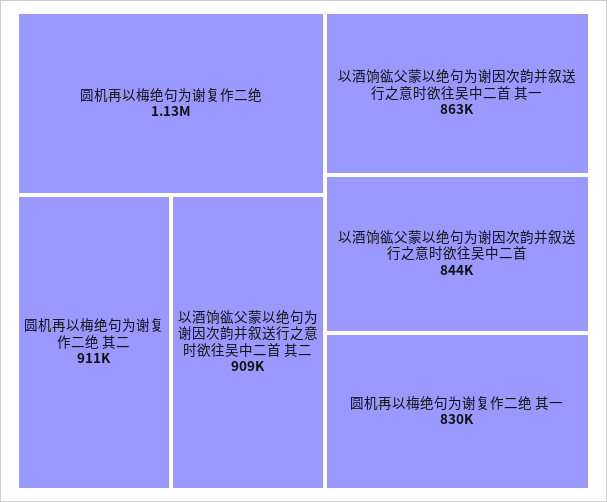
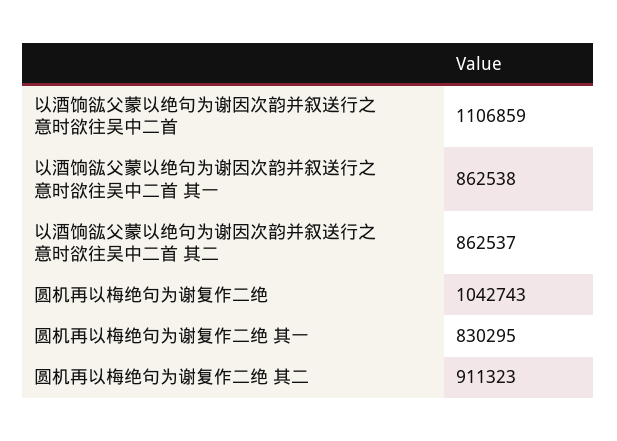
  {
-   "圆机再以梅绝句为谢复作二绝": 1130000,
+   "圆机再以梅绝句为谢复作二绝": 1042743,
    "圆机再以梅绝句为谢复作二绝 其二": 911323,
-   "以酒饷谹父蒙以绝句为谢因次韵并叙送行之意时欲往吴中二首 其二": 909000,
+   "以酒饷谹父蒙以绝句为谢因次韵并叙送行之意时欲往吴中二首 其二": 862537,
    "以酒饷谹父蒙以绝句为谢因次韵并叙送行之意时欲往吴中二首 其一": 862538,
-   "以酒饷谹父蒙以绝句为谢因次韵并叙送行之意时欲往吴中二首": 844000,
+   "以酒饷谹父蒙以绝句为谢因次韵并叙送行之意时欲往吴中二首": 1106859,
    "圆机再以梅绝句为谢复作二绝 其一": 830295
  }

